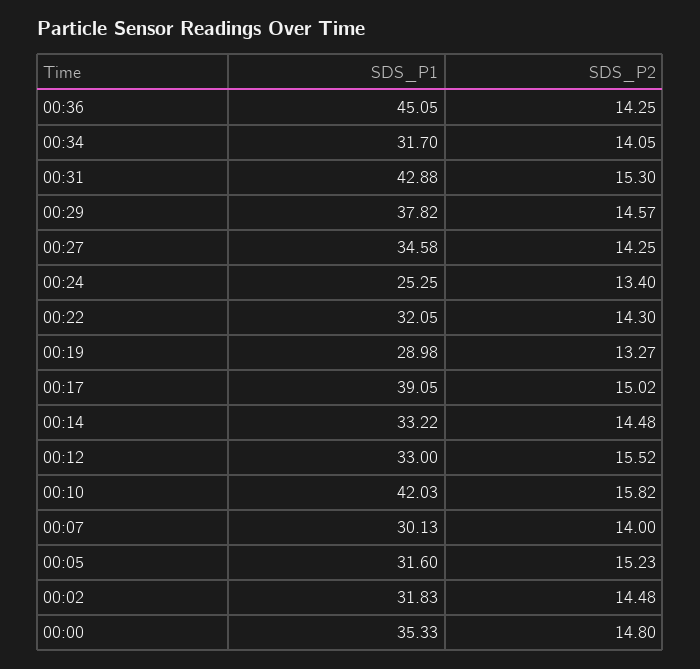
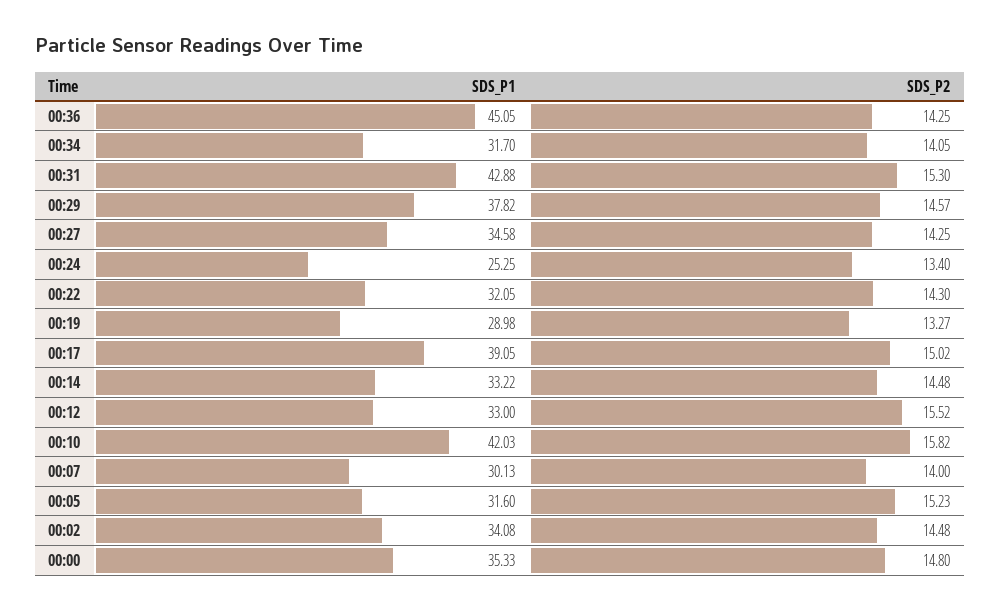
  {
    "SDS_P1": {
      "00:36": 45.05,
      "00:34": 31.7,
      "00:31": 42.88,
      "00:29": 37.82,
      "00:27": 34.58,
      "00:24": 25.25,
      "00:22": 32.05,
      "00:19": 28.98,
      "00:17": 39.05,
      "00:14": 33.22,
      "00:12": 33,
      "00:10": 42.03,
      "00:07": 30.13,
      "00:05": 31.6,
-     "00:02": 31.83,
+     "00:02": 34.08,
      "00:00": 35.33
    },
    "SDS_P2": {
      "00:36": 14.25,
      "00:34": 14.05,
      "00:31": 15.3,
      "00:29": 14.57,
      "00:27": 14.25,
      "00:24": 13.4,
      "00:22": 14.3,
      "00:19": 13.27,
      "00:17": 15.02,
      "00:14": 14.48,
      "00:12": 15.52,
      "00:10": 15.82,
      "00:07": 14,
      "00:05": 15.23,
      "00:02": 14.48,
      "00:00": 14.8
    }
  }

